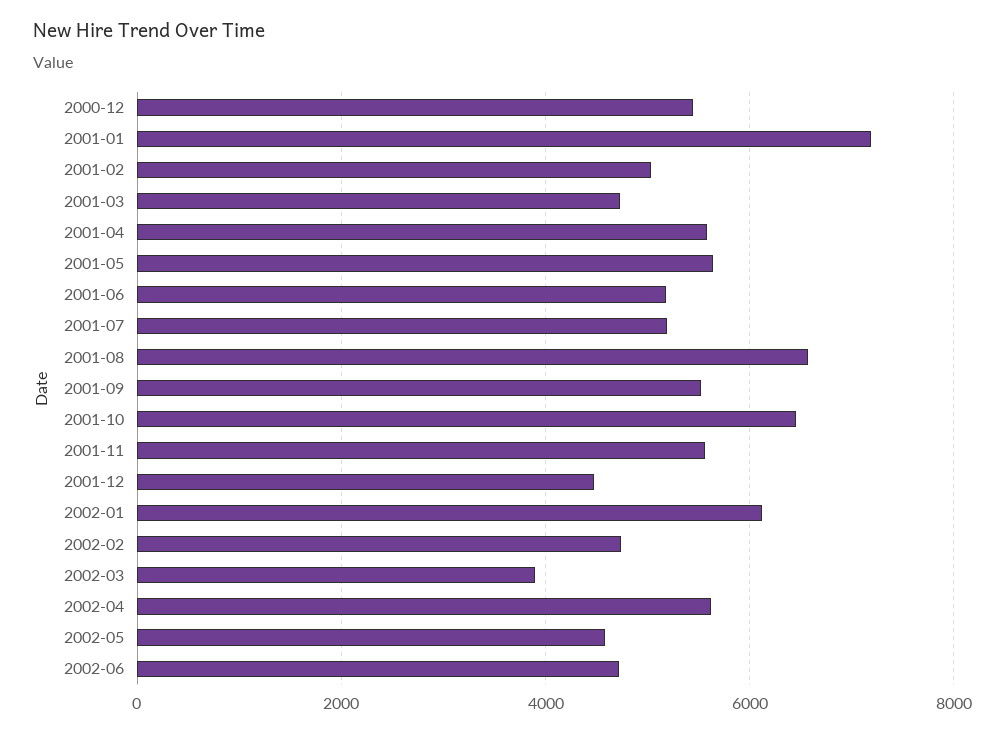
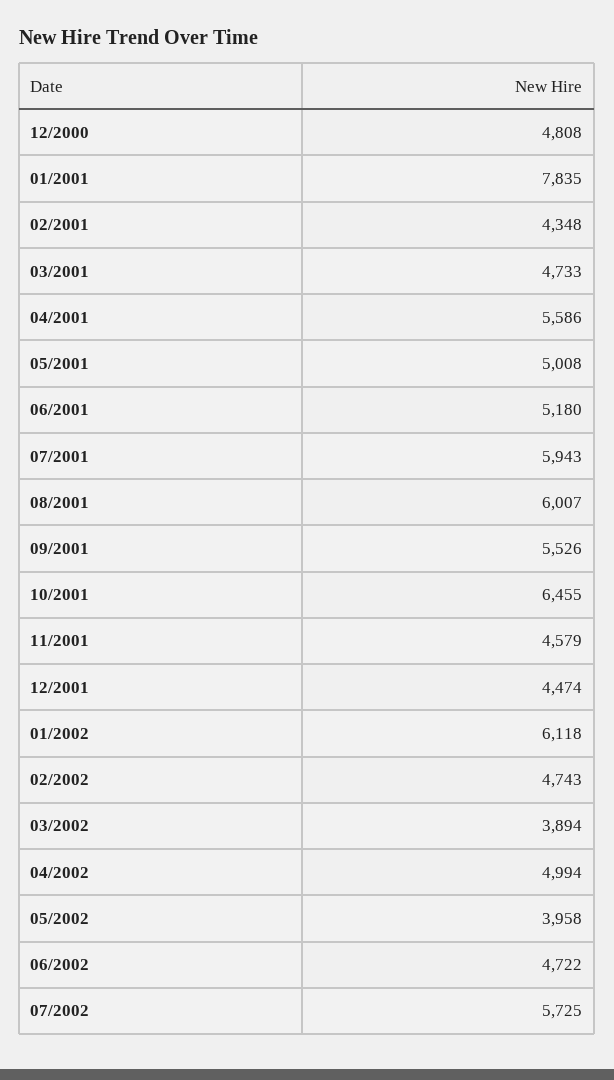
  {
-   "2000-12": 5400,
+   "2000-12": 4808,
-   "2001-01": 7200,
+   "2001-01": 7835,
-   "2001-02": 5000,
+   "2001-02": 4348,
    "2001-03": 4733,
    "2001-04": 5586,
-   "2001-05": 5600,
+   "2001-05": 5008,
    "2001-06": 5180,
-   "2001-07": 5200,
+   "2001-07": 5943,
-   "2001-08": 6600,
+   "2001-08": 6007,
    "2001-09": 5526,
    "2001-10": 6455,
-   "2001-11": 5600,
+   "2001-11": 4579,
    "2001-12": 4474,
    "2002-01": 6118,
    "2002-02": 4743,
    "2002-03": 3894,
-   "2002-04": 5600,
+   "2002-04": 4994,
-   "2002-05": 4600,
+   "2002-05": 3958,
-   "2002-06": 4722
+   "2002-06": 4722,
+   "07/2002": 5725
  }

